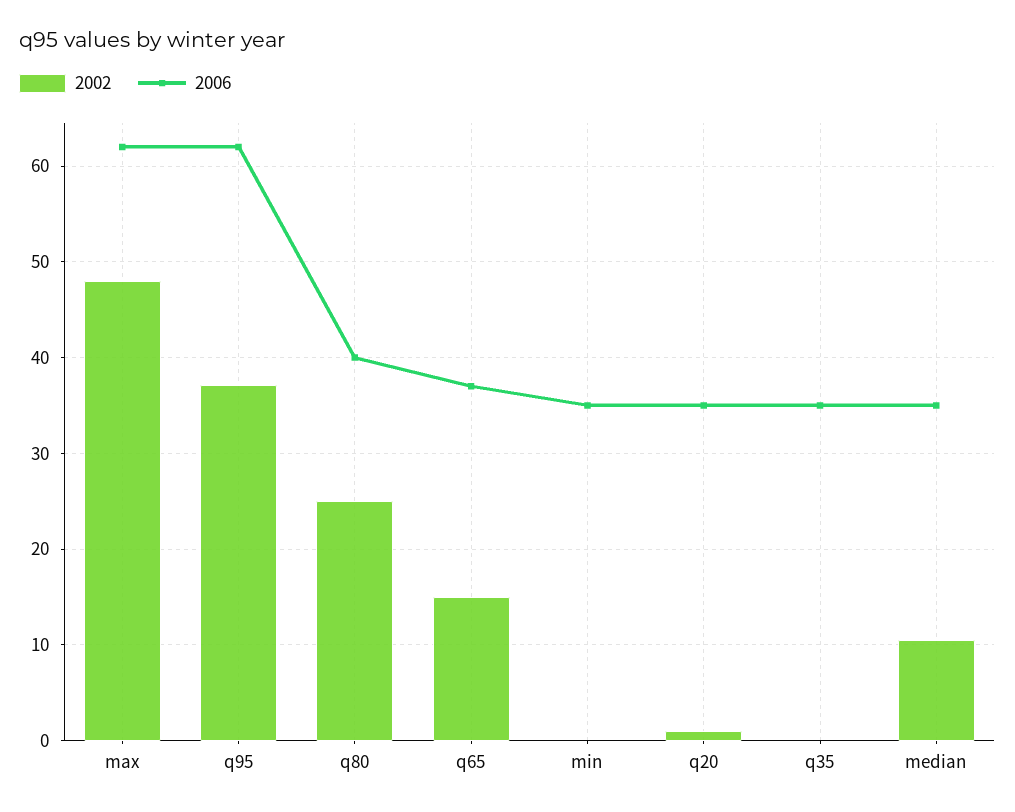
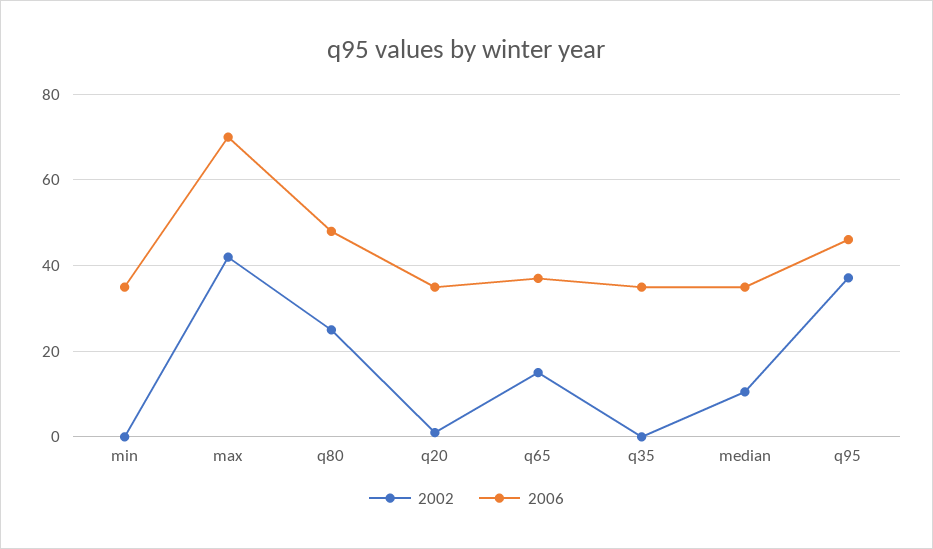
  {
    "2002": {
-     "max": 48,
+     "max": 42,
      "q95": 37,
      "q80": 25,
      "q65": 15,
      "min": 0,
      "q20": 1,
      "q35": 0,
      "median": 11
    },
    "2006": {
-     "max": 62,
+     "max": 70,
-     "q95": 62,
+     "q95": 46,
-     "q80": 40,
+     "q80": 48,
      "q65": 37,
      "min": 35,
      "q20": 35,
      "q35": 35,
      "median": 35
    }
  }

